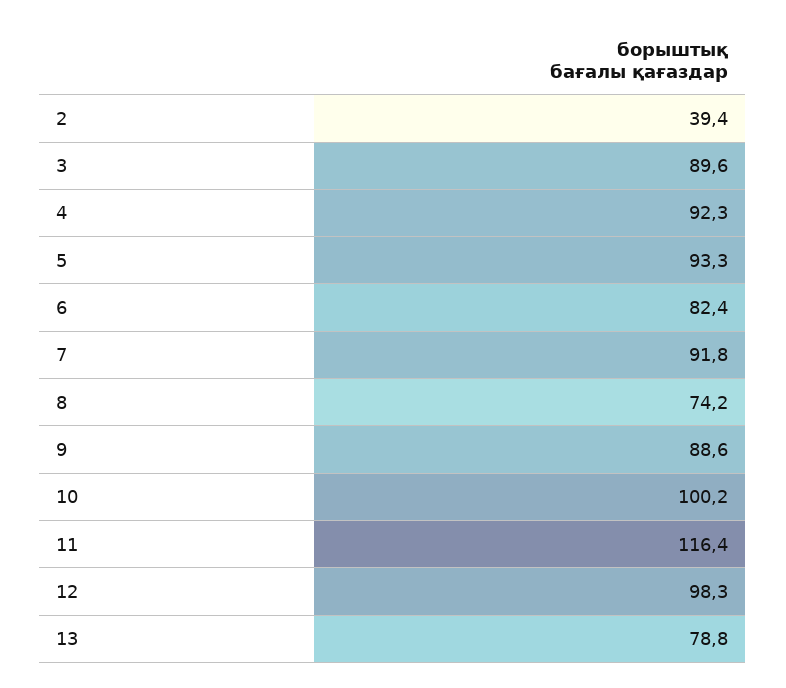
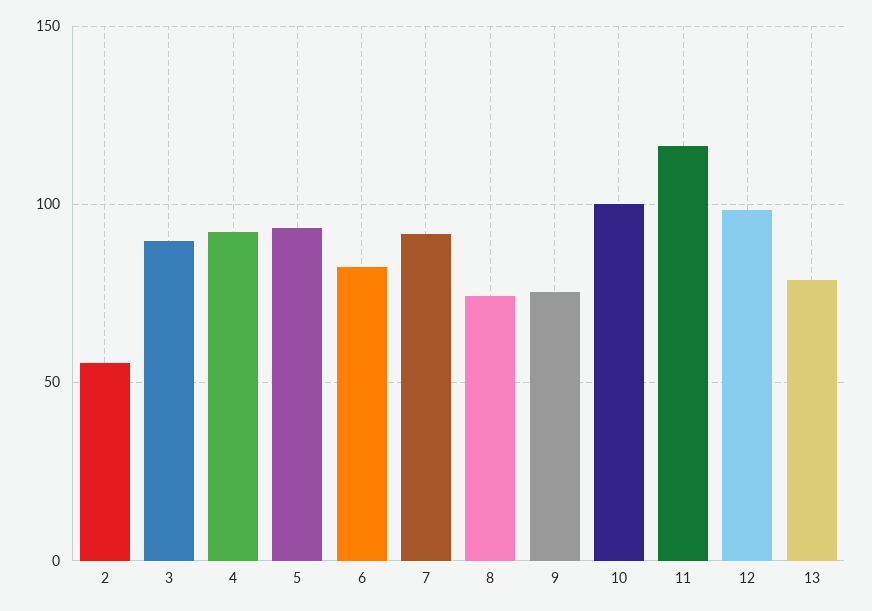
  {
-   "2": 39.4,
+   "2": 55,
    "3": 89.6,
    "4": 92.3,
    "5": 93.3,
    "6": 82.4,
    "7": 91.8,
    "8": 74.2,
-   "9": 88.6,
+   "9": 75,
    "10": 100.2,
    "11": 116.4,
    "12": 98.3,
    "13": 78.8
  }

